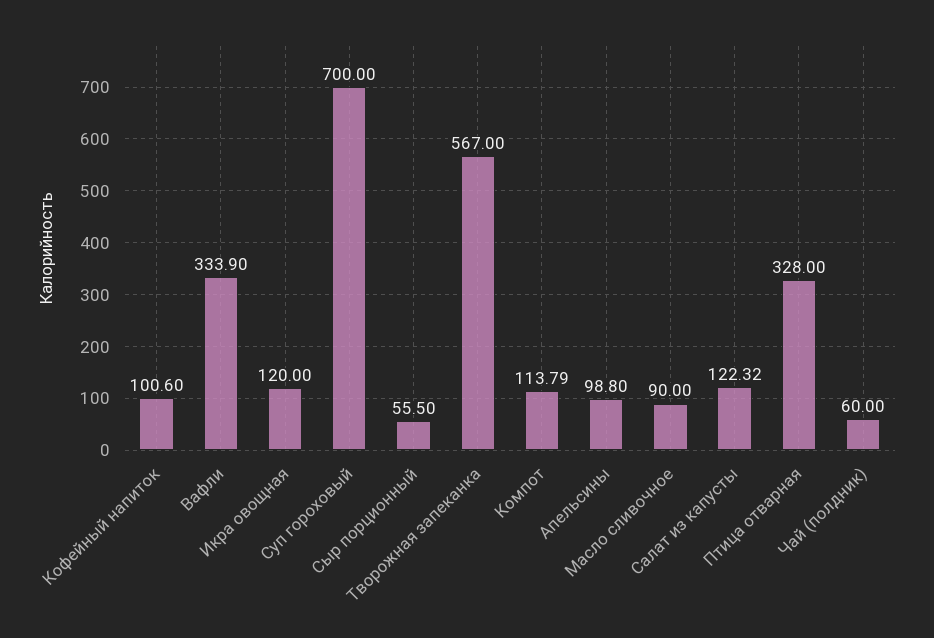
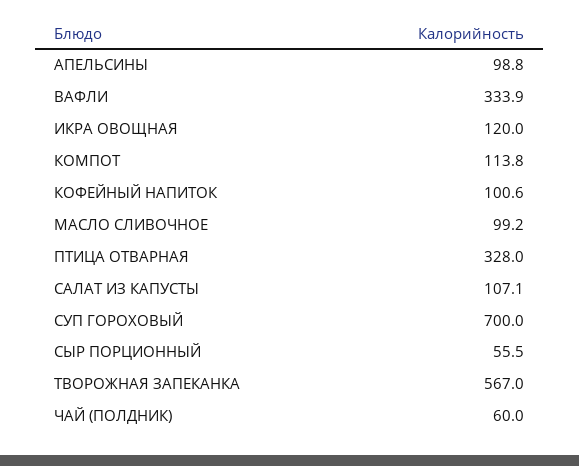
  {
    "Кофейный напиток": 100.6,
    "Вафли": 333.9,
    "Икра овощная": 120,
    "Суп гороховый": 700,
    "Сыр порционный": 55.5,
    "Творожная запеканка": 567,
    "Компот": 113.79,
    "Апельсины": 98.8,
-   "Масло сливочное": 90,
+   "Масло сливочное": 99.2,
-   "Салат из капусты": 122.32,
+   "Салат из капусты": 107.1,
    "Птица отварная": 328,
    "Чай (полдник)": 60
  }

